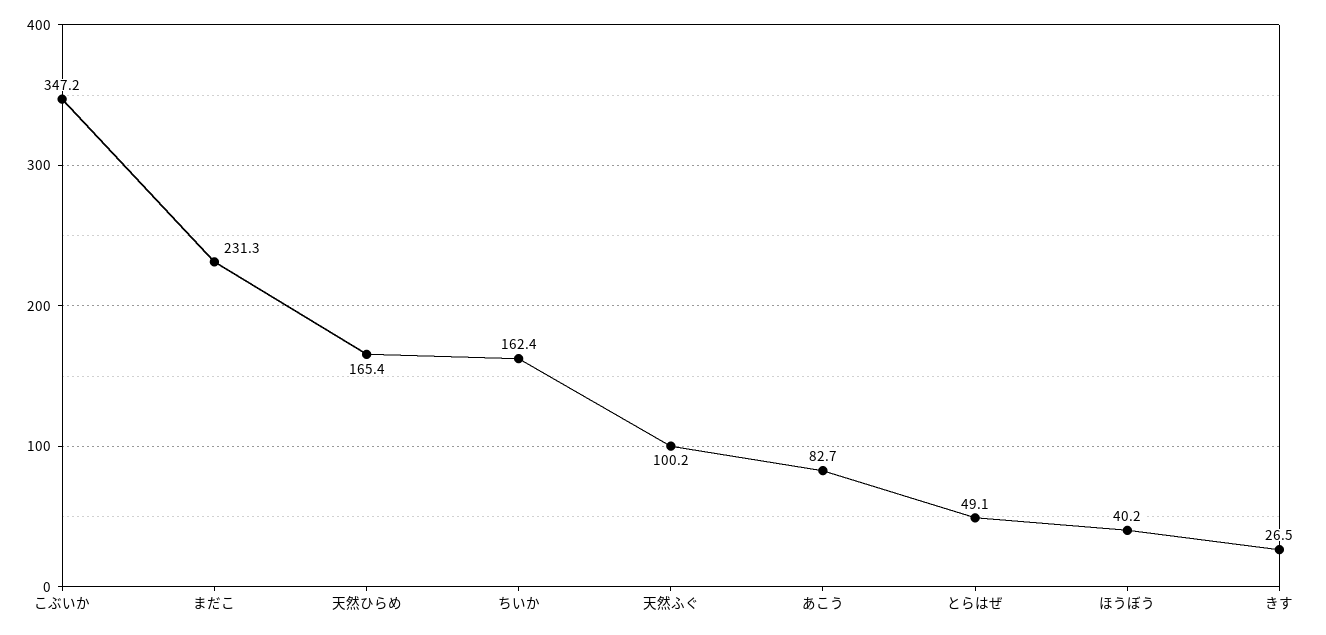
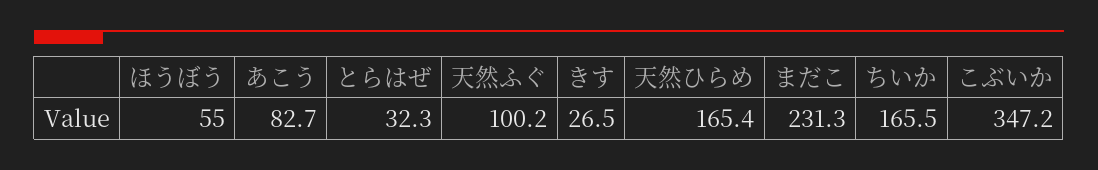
  {
    "こぶいか": 347.2,
    "まだこ": 231.3,
    "天然ひらめ": 165.4,
-   "ちいか": 162.4,
+   "ちいか": 165.5,
    "天然ふぐ": 100.2,
    "あこう": 82.7,
-   "とらはぜ": 49.1,
+   "とらはぜ": 32.3,
-   "ほうぼう": 40.2,
+   "ほうぼう": 55,
    "きす": 26.5
  }

